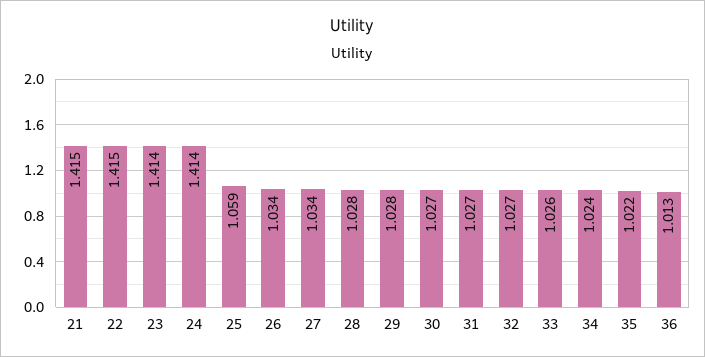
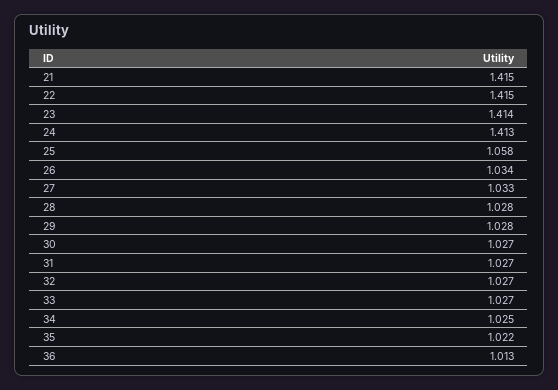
  {
    "21": 1.415,
    "22": 1.415,
    "23": 1.414,
-   "24": 1.414,
+   "24": 1.413,
-   "25": 1.059,
+   "25": 1.058,
    "26": 1.034,
-   "27": 1.034,
+   "27": 1.033,
    "28": 1.028,
    "29": 1.028,
    "30": 1.027,
    "31": 1.027,
    "32": 1.027,
-   "33": 1.026,
+   "33": 1.027,
-   "34": 1.024,
+   "34": 1.025,
    "35": 1.022,
    "36": 1.013
  }

